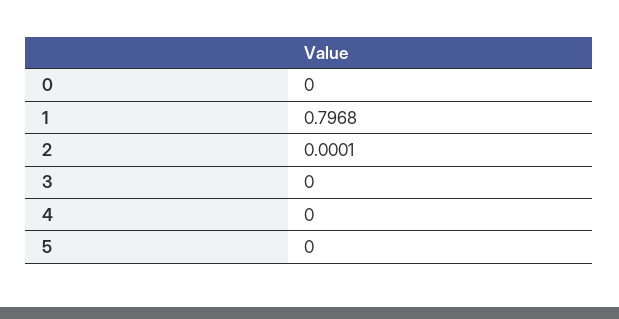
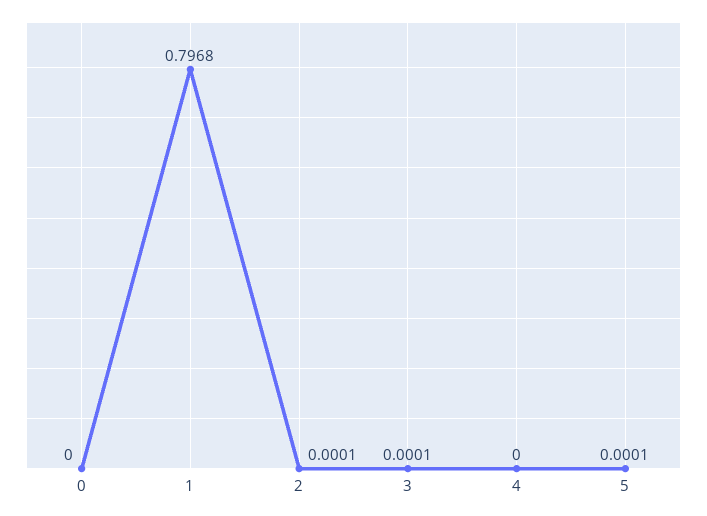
  {
    "0": 0,
    "1": 0.7968,
    "2": 0.0001,
-   "3": 0,
+   "3": 0.0001,
    "4": 0,
-   "5": 0
+   "5": 0.0001
  }

